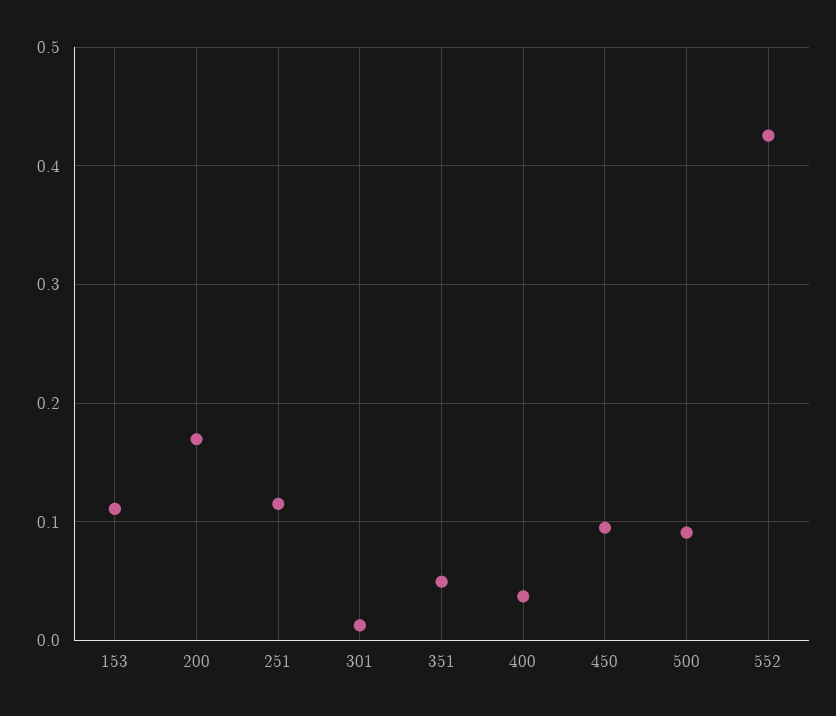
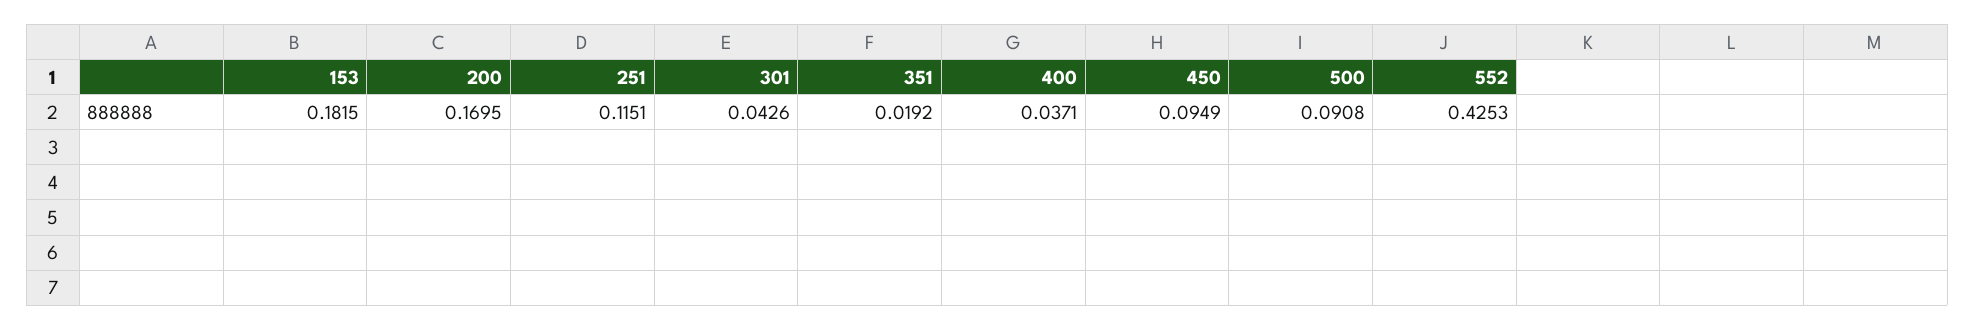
  {
-   "153": 0.11,
+   "153": 0.1815,
    "200": 0.1695,
    "251": 0.1151,
-   "301": 0.01,
+   "301": 0.0426,
-   "351": 0.05,
+   "351": 0.0192,
    "400": 0.0371,
    "450": 0.0949,
    "500": 0.0908,
    "552": 0.4253
  }

